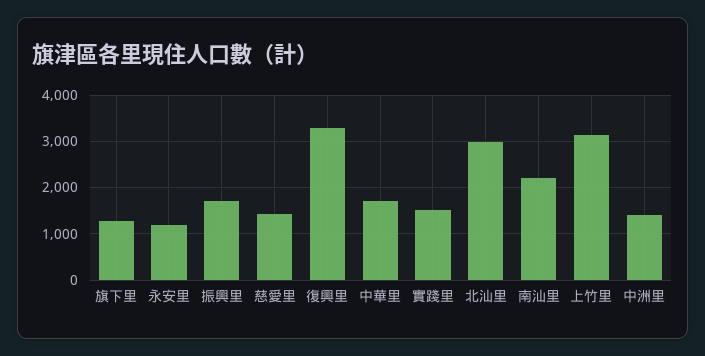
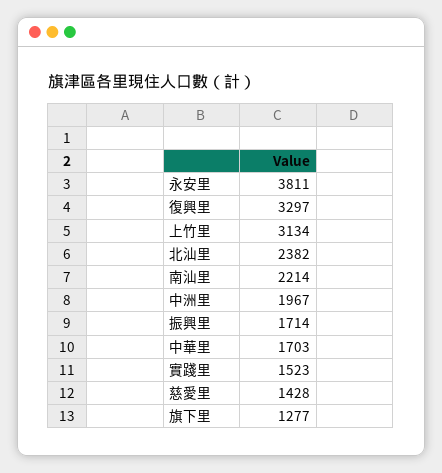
  {
    "旗下里": 1277,
-   "永安里": 1200,
+   "永安里": 3811,
    "振興里": 1714,
    "慈愛里": 1428,
    "復興里": 3297,
    "中華里": 1703,
    "實踐里": 1523,
-   "北汕里": 3000,
+   "北汕里": 2382,
    "南汕里": 2214,
    "上竹里": 3134,
-   "中洲里": 1400
+   "中洲里": 1967
  }

